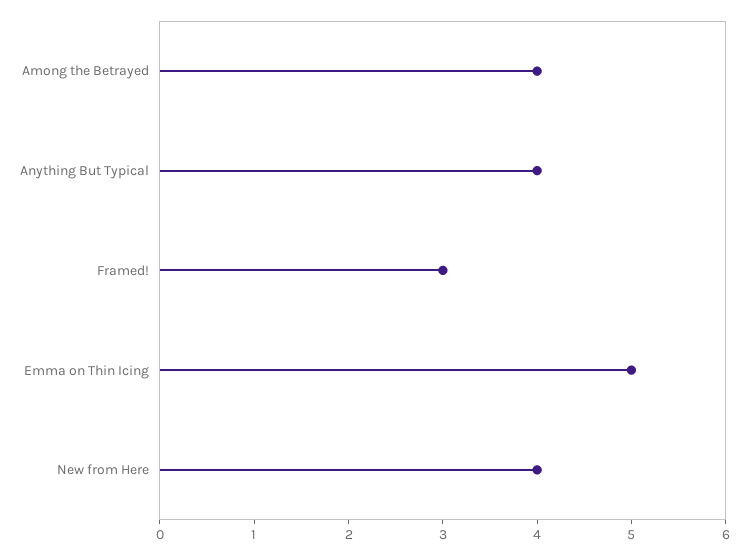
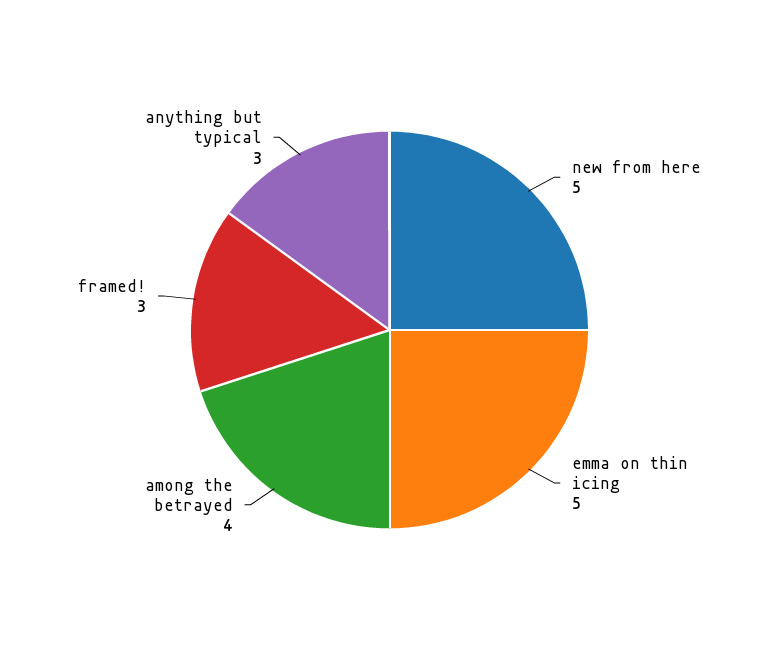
  {
    "Among the Betrayed": 4,
-   "Anything But Typical": 4,
+   "Anything But Typical": 3,
    "Framed!": 3,
    "Emma on Thin Icing": 5,
-   "New from Here": 4
+   "New from Here": 5
  }

